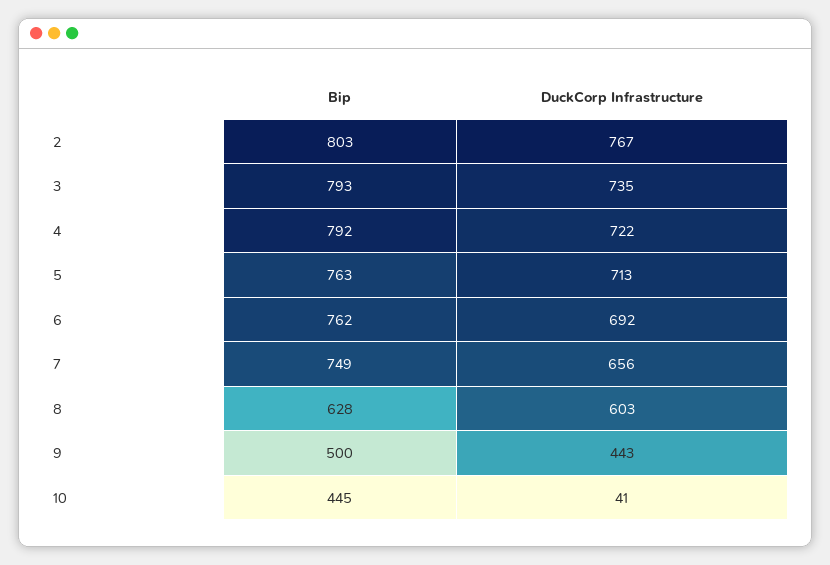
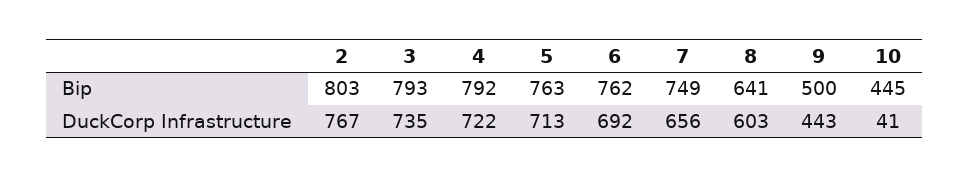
  {
    "Bip": {
      "2": 803,
      "3": 793,
      "4": 792,
      "5": 763,
      "6": 762,
      "7": 749,
-     "8": 628,
+     "8": 641,
      "9": 500,
      "10": 445
    },
    "DuckCorp Infrastructure": {
      "2": 767,
      "3": 735,
      "4": 722,
      "5": 713,
      "6": 692,
      "7": 656,
      "8": 603,
      "9": 443,
      "10": 41
    }
  }

